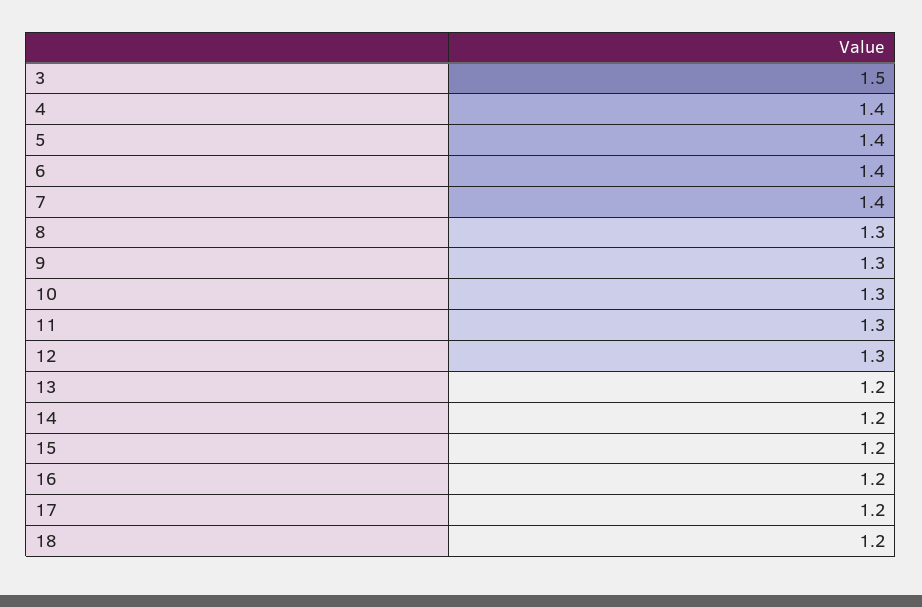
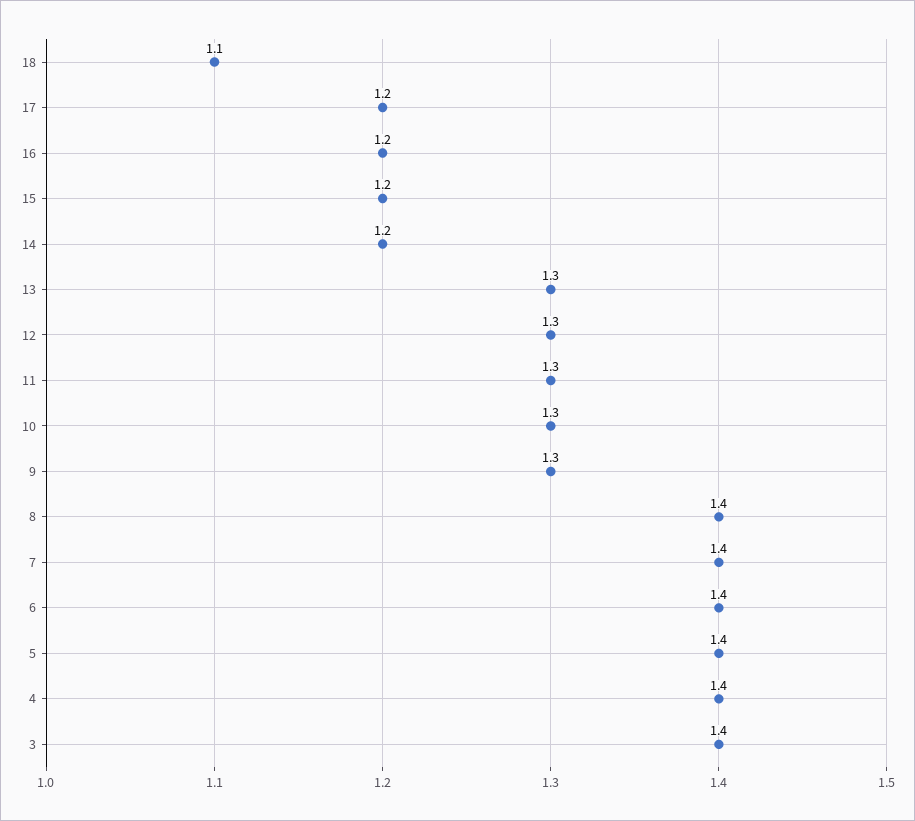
  {
-   "3": 1.5,
+   "3": 1.4,
    "4": 1.4,
    "5": 1.4,
    "6": 1.4,
    "7": 1.4,
-   "8": 1.3,
+   "8": 1.4,
    "9": 1.3,
    "10": 1.3,
    "11": 1.3,
    "12": 1.3,
-   "13": 1.2,
+   "13": 1.3,
    "14": 1.2,
    "15": 1.2,
    "16": 1.2,
    "17": 1.2,
-   "18": 1.2
+   "18": 1.1
  }

